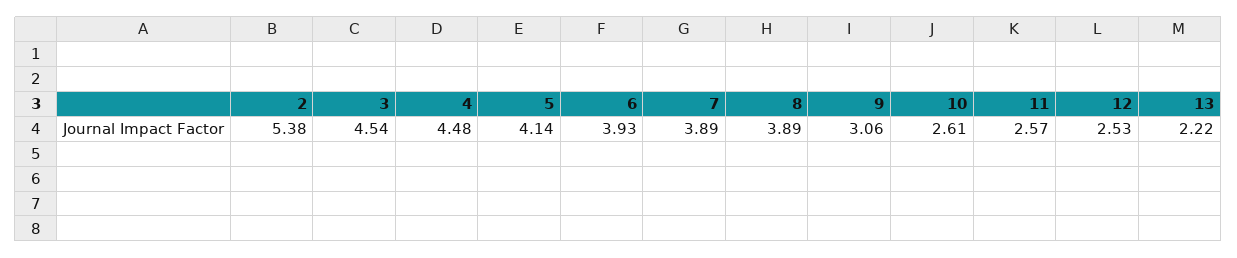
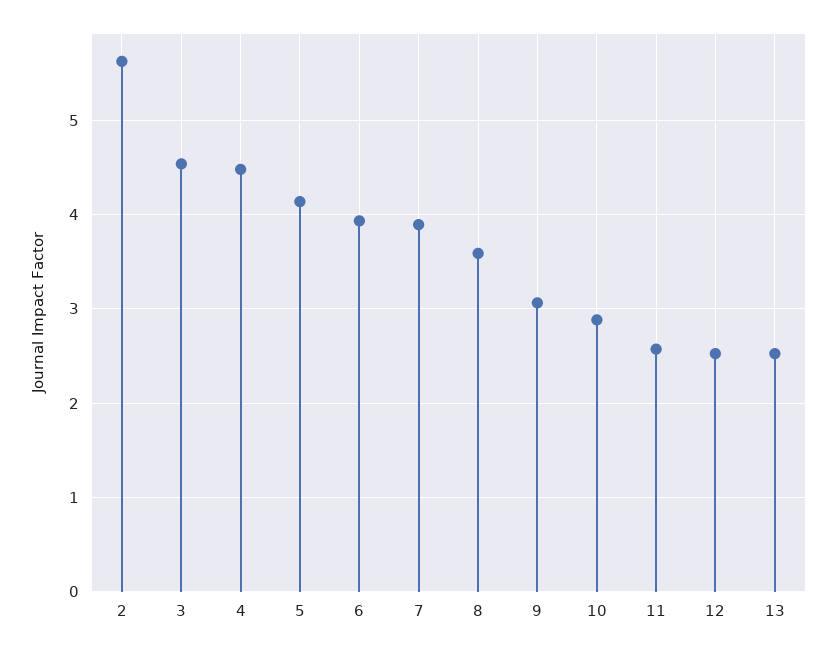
  {
-   "2": 5.38,
+   "2": 5.6,
    "3": 4.54,
    "4": 4.48,
    "5": 4.14,
    "6": 3.93,
    "7": 3.89,
-   "8": 3.89,
+   "8": 3.6,
    "9": 3.06,
-   "10": 2.61,
+   "10": 2.9,
    "11": 2.57,
    "12": 2.53,
-   "13": 2.22
+   "13": 2.5
  }

